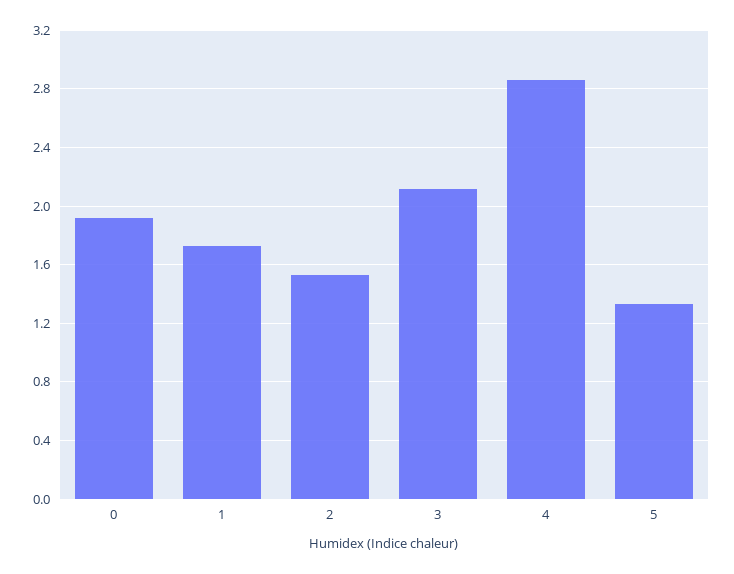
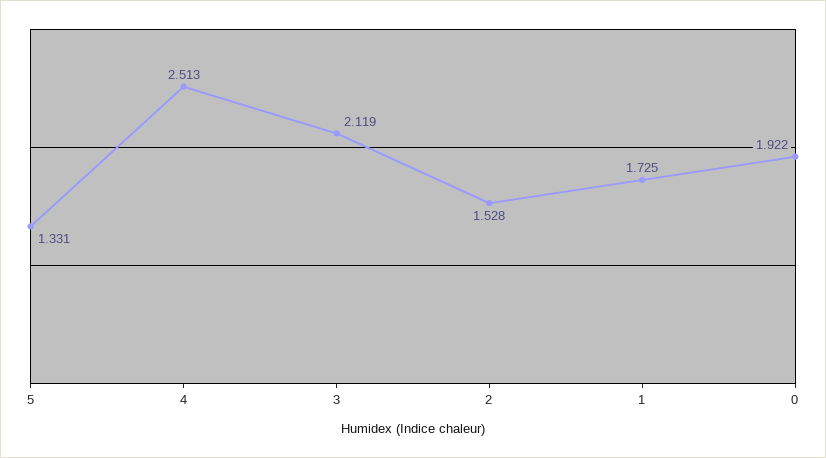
  {
    "0": 1.922,
    "1": 1.725,
    "2": 1.528,
    "3": 2.119,
-   "4": 2.85,
+   "4": 2.513,
    "5": 1.331
  }

